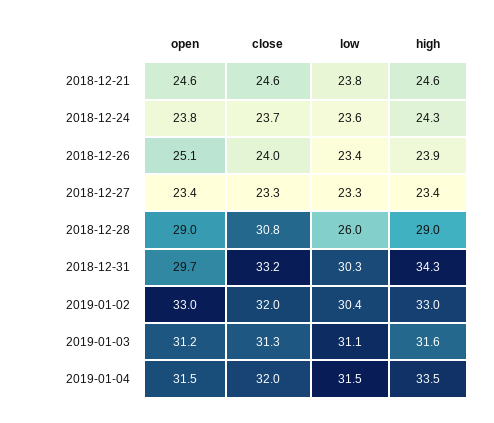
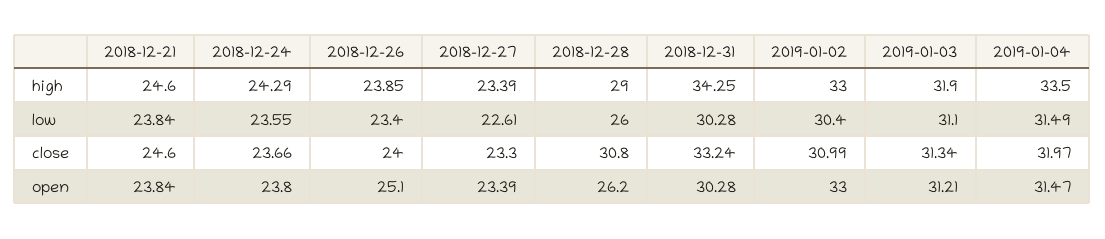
  {
    "open": {
-     "2018-12-21": 24.6,
+     "2018-12-21": 23.84,
      "2018-12-24": 23.8,
      "2018-12-26": 25.1,
      "2018-12-27": 23.39,
-     "2018-12-28": 29,
+     "2018-12-28": 26.2,
-     "2018-12-31": 29.7,
+     "2018-12-31": 30.28,
      "2019-01-02": 33,
      "2019-01-03": 31.21,
      "2019-01-04": 31.47
    },
    "close": {
      "2018-12-21": 24.6,
      "2018-12-24": 23.66,
      "2018-12-26": 24,
      "2018-12-27": 23.3,
      "2018-12-28": 30.8,
      "2018-12-31": 33.24,
-     "2019-01-02": 32,
+     "2019-01-02": 30.99,
      "2019-01-03": 31.34,
      "2019-01-04": 31.97
    },
    "low": {
      "2018-12-21": 23.84,
      "2018-12-24": 23.55,
      "2018-12-26": 23.4,
-     "2018-12-27": 23.3,
+     "2018-12-27": 22.61,
      "2018-12-28": 26,
      "2018-12-31": 30.28,
      "2019-01-02": 30.4,
      "2019-01-03": 31.1,
      "2019-01-04": 31.49
    },
    "high": {
      "2018-12-21": 24.6,
      "2018-12-24": 24.29,
      "2018-12-26": 23.85,
      "2018-12-27": 23.39,
      "2018-12-28": 29,
      "2018-12-31": 34.25,
      "2019-01-02": 33,
-     "2019-01-03": 31.6,
+     "2019-01-03": 31.9,
      "2019-01-04": 33.5
    }
  }

